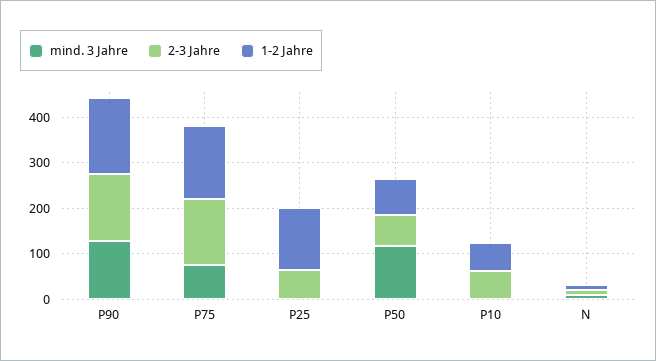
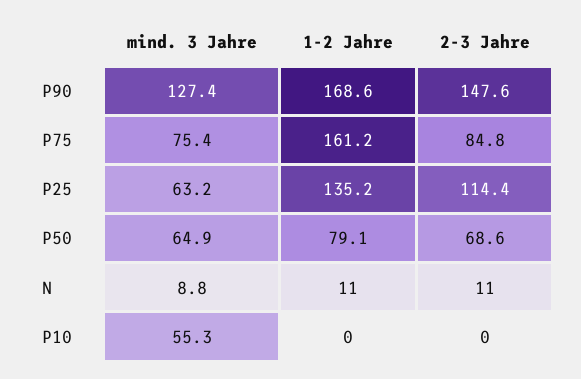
  {
    "mind. 3 Jahre": {
      "P90": 127.4,
      "P75": 75.4,
-     "P25": 0,
+     "P25": 63.2,
-     "P50": 120,
+     "P50": 64.9,
-     "P10": 0,
+     "P10": 55.3,
      "N": 8.8
    },
    "2-3 Jahre": {
      "P90": 147.6,
-     "P75": 140,
+     "P75": 84.8,
-     "P25": 60,
+     "P25": 114.4,
      "P50": 68.6,
-     "P10": 60,
+     "P10": 0,
      "N": 11
    },
    "1-2 Jahre": {
      "P90": 168.6,
      "P75": 161.2,
      "P25": 135.2,
      "P50": 79.1,
-     "P10": 60,
+     "P10": 0,
      "N": 11
    }
  }

